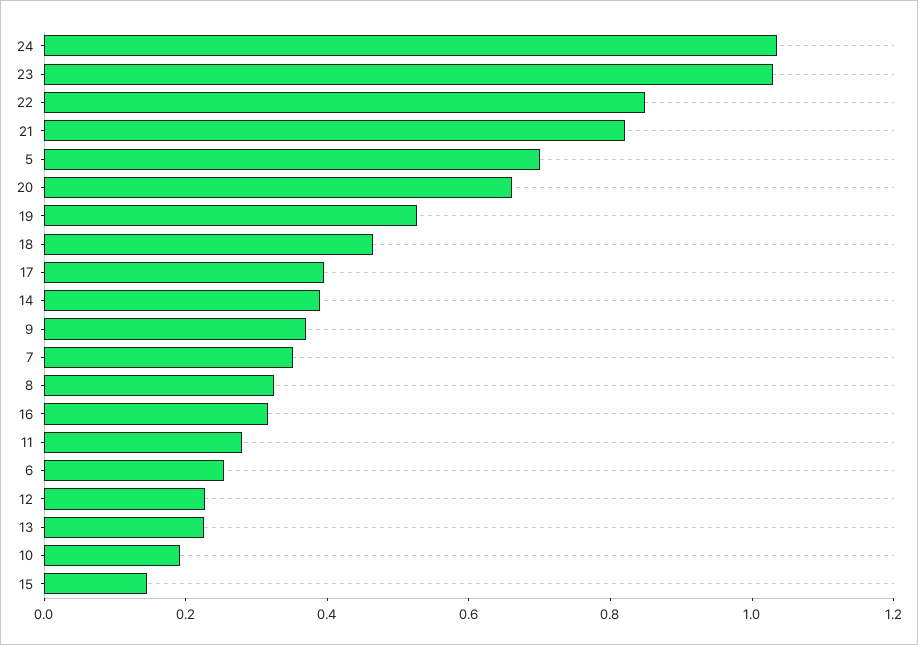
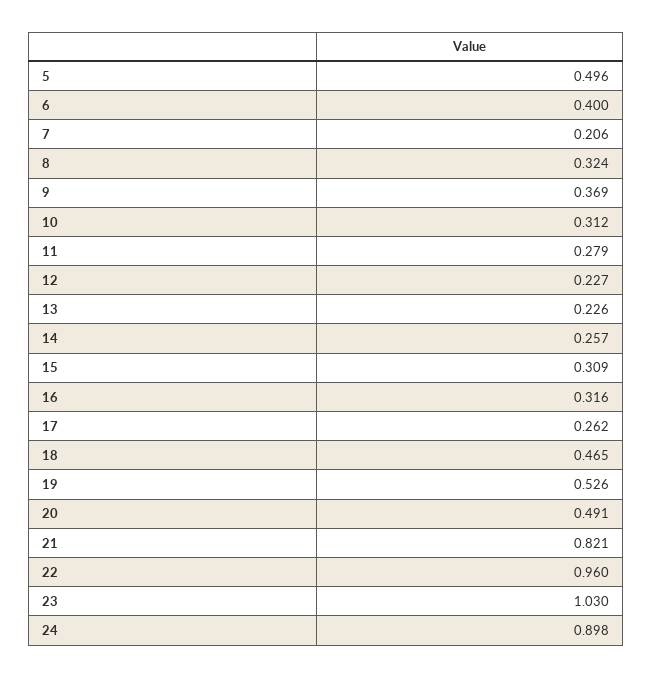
  {
-   "24": 1.05,
+   "24": 0.898,
    "23": 1.03,
-   "22": 0.85,
+   "22": 0.96,
    "21": 0.821,
-   "5": 0.7,
+   "5": 0.496,
-   "20": 0.65,
+   "20": 0.491,
    "19": 0.526,
    "18": 0.465,
-   "17": 0.4,
+   "17": 0.262,
-   "14": 0.4,
+   "14": 0.257,
    "9": 0.369,
-   "7": 0.35,
+   "7": 0.206,
    "8": 0.324,
    "16": 0.316,
    "11": 0.279,
-   "6": 0.25,
+   "6": 0.4,
    "12": 0.227,
    "13": 0.226,
-   "10": 0.2,
+   "10": 0.312,
-   "15": 0.15
+   "15": 0.309
  }

